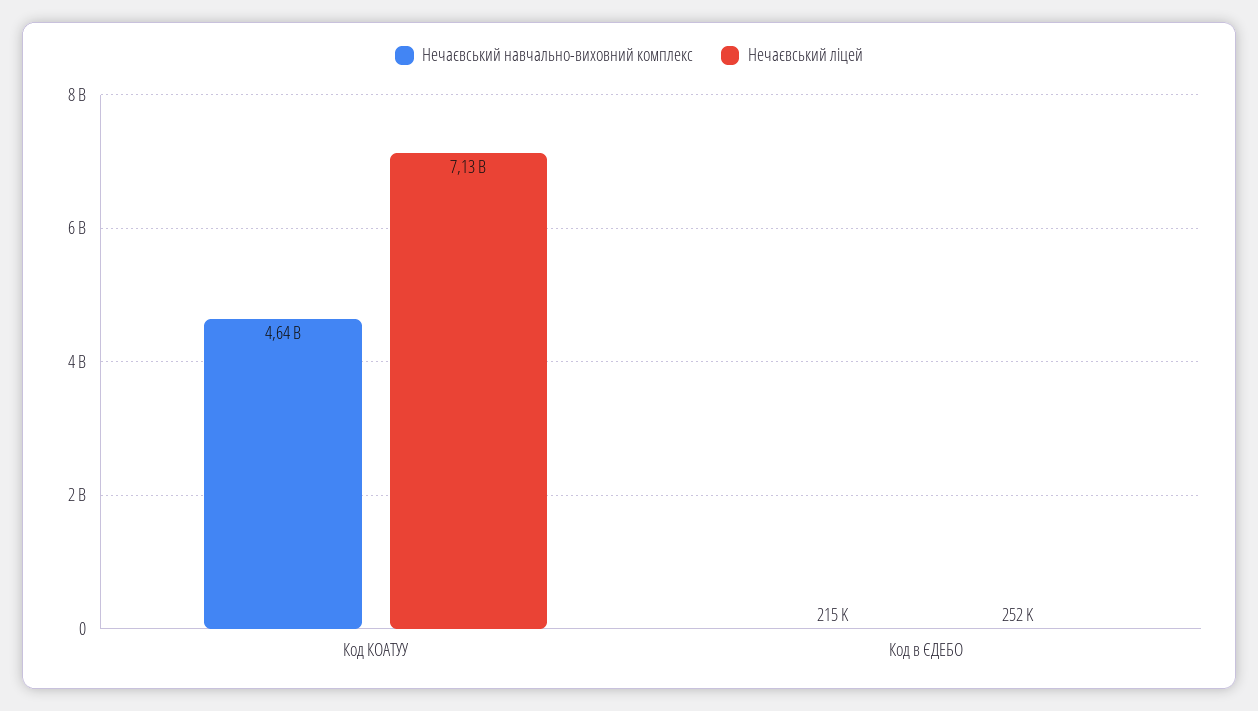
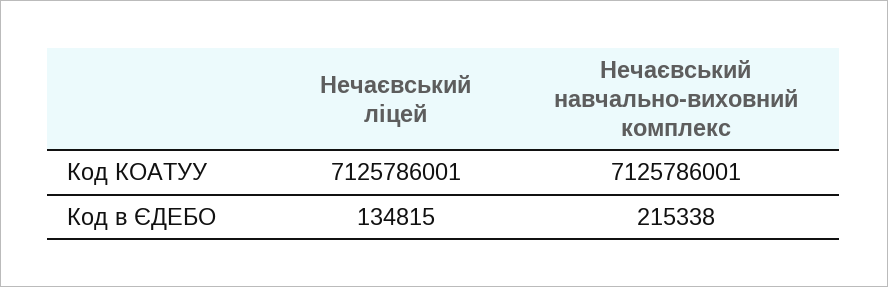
  {
    "Нечаєвський навчально-виховний комплекс": {
-     "Код КОАТУУ": 4640000000,
+     "Код КОАТУУ": 7125786001,
      "Код в ЄДЕБО": 215338
    },
    "Нечаєвський ліцей": {
      "Код КОАТУУ": 7125786001,
-     "Код в ЄДЕБО": 252000
+     "Код в ЄДЕБО": 134815
    }
  }

